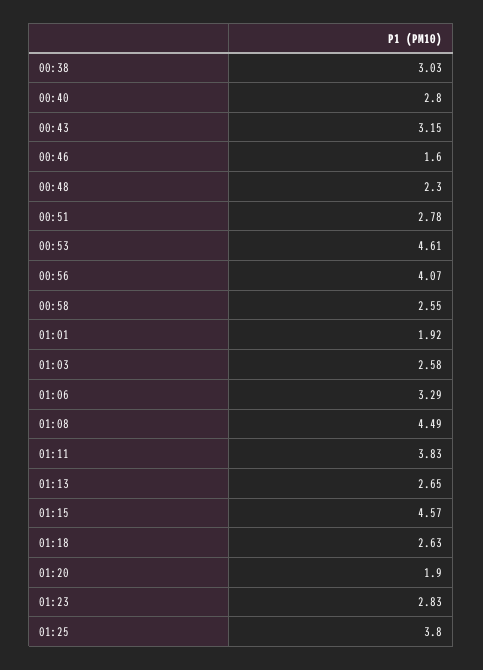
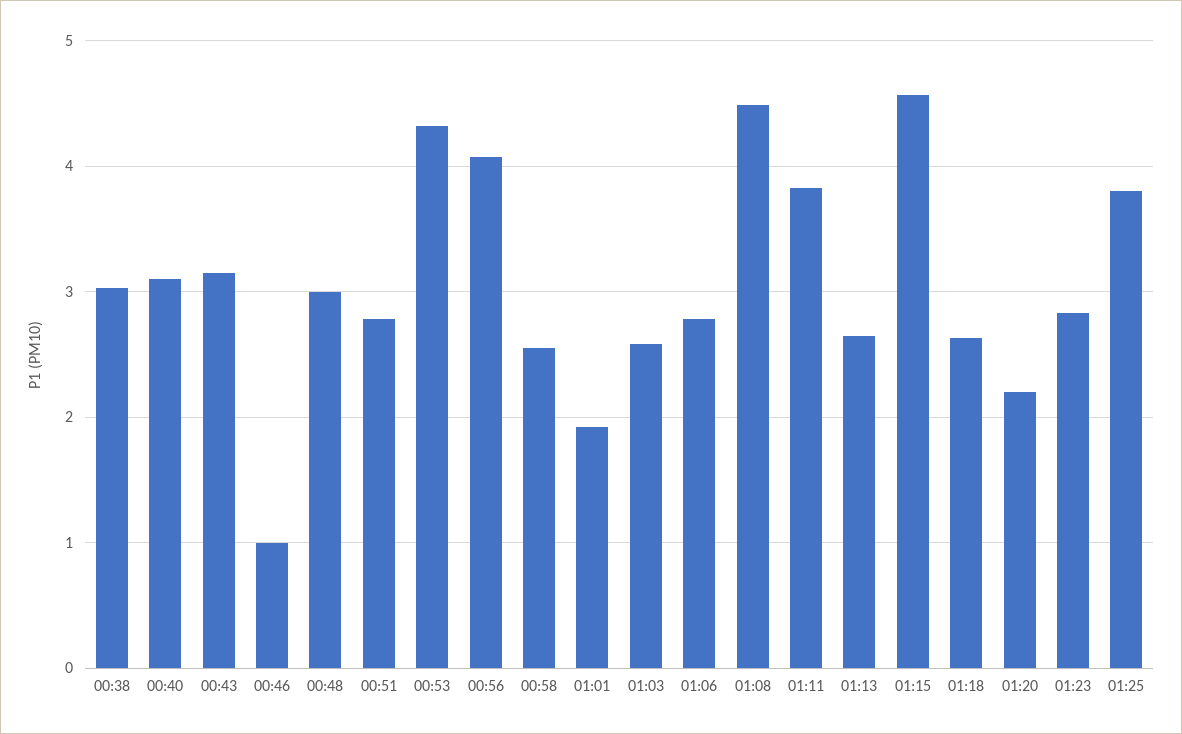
  {
    "00:38": 3.03,
-   "00:40": 2.8,
+   "00:40": 3.1,
    "00:43": 3.15,
-   "00:46": 1.6,
+   "00:46": 1,
-   "00:48": 2.3,
+   "00:48": 3,
    "00:51": 2.78,
-   "00:53": 4.61,
+   "00:53": 4.3,
    "00:56": 4.07,
    "00:58": 2.55,
    "01:01": 1.92,
    "01:03": 2.58,
-   "01:06": 3.29,
+   "01:06": 2.8,
    "01:08": 4.49,
    "01:11": 3.83,
    "01:13": 2.65,
    "01:15": 4.57,
    "01:18": 2.63,
-   "01:20": 1.9,
+   "01:20": 2.2,
    "01:23": 2.83,
    "01:25": 3.8
  }

